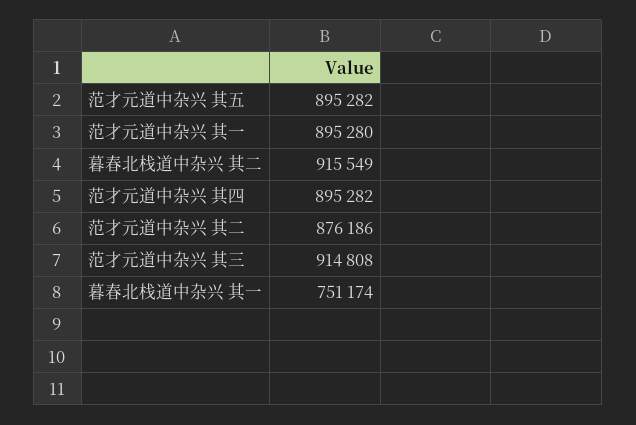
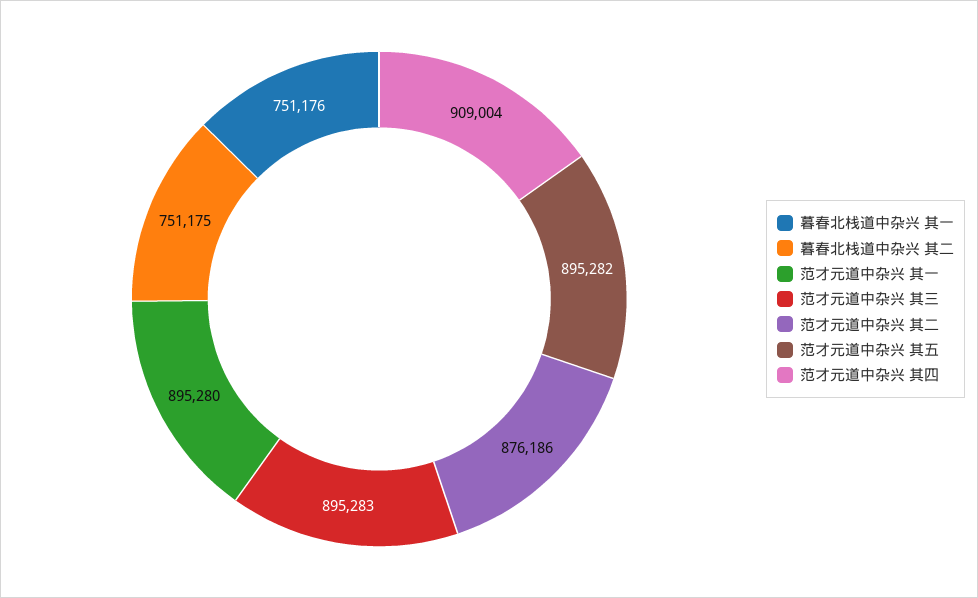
  {
    "范才元道中杂兴 其五": 895282,
    "范才元道中杂兴 其一": 895280,
-   "暮春北栈道中杂兴 其二": 915549,
+   "暮春北栈道中杂兴 其二": 751175,
-   "范才元道中杂兴 其四": 895282,
+   "范才元道中杂兴 其四": 909004,
    "范才元道中杂兴 其二": 876186,
-   "范才元道中杂兴 其三": 914808,
+   "范才元道中杂兴 其三": 895283,
-   "暮春北栈道中杂兴 其一": 751174
+   "暮春北栈道中杂兴 其一": 751176
  }

